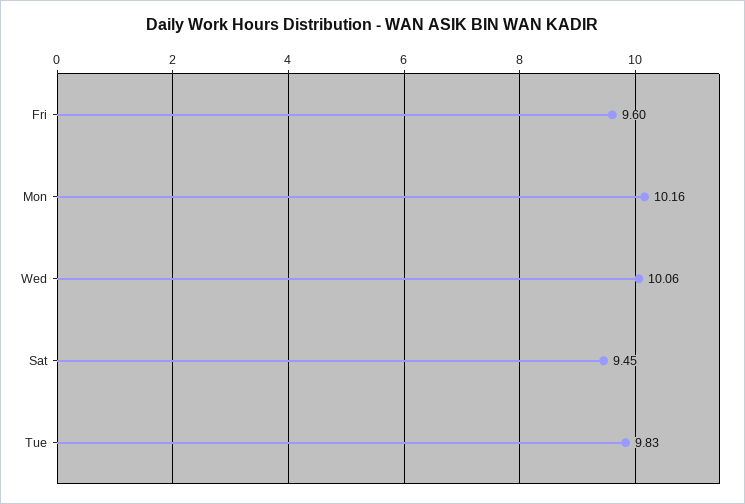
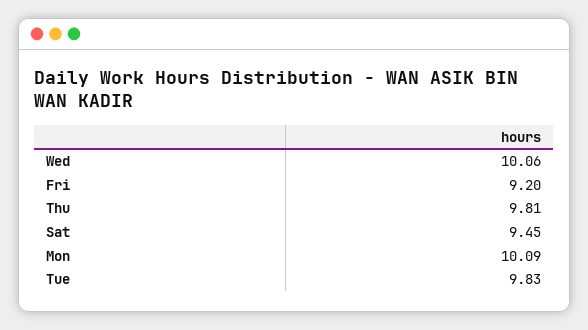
  {
-   "Fri": 9.6,
+   "Fri": 9.2,
-   "Mon": 10.16,
+   "Mon": 10.09,
    "Wed": 10.06,
    "Sat": 9.45,
-   "Tue": 9.83
+   "Tue": 9.83,
+   "Thu": 9.81
  }

